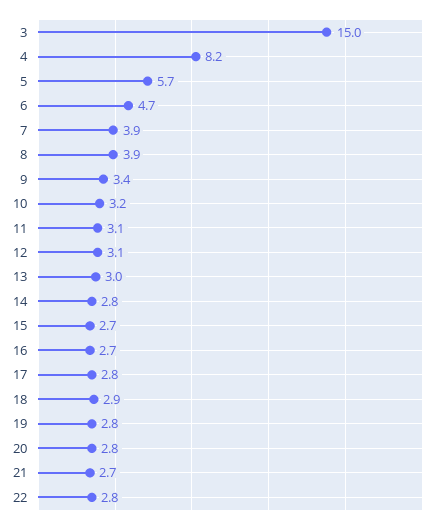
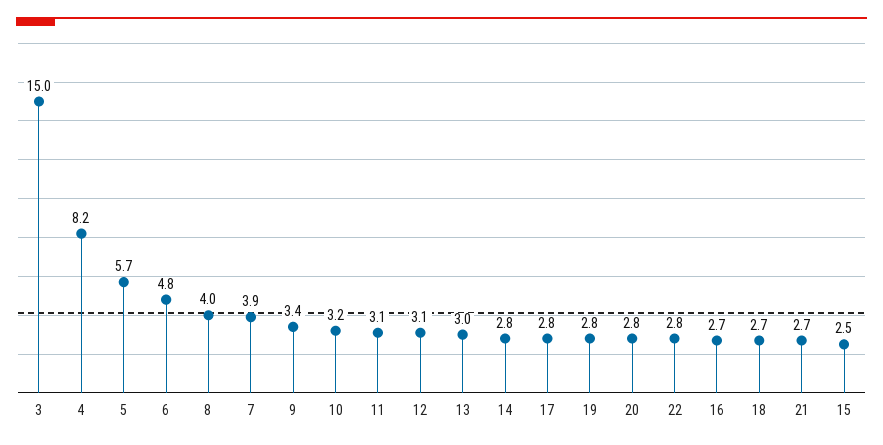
  {
    "3": 15,
    "4": 8.2,
    "5": 5.7,
-   "6": 4.7,
+   "6": 4.8,
    "7": 3.9,
-   "8": 3.9,
+   "8": 4,
    "9": 3.4,
    "10": 3.2,
    "11": 3.1,
    "12": 3.1,
    "13": 3,
    "14": 2.8,
-   "15": 2.7,
+   "15": 2.5,
    "16": 2.7,
    "17": 2.8,
-   "18": 2.9,
+   "18": 2.7,
    "19": 2.8,
    "20": 2.8,
    "21": 2.7,
    "22": 2.8
  }

